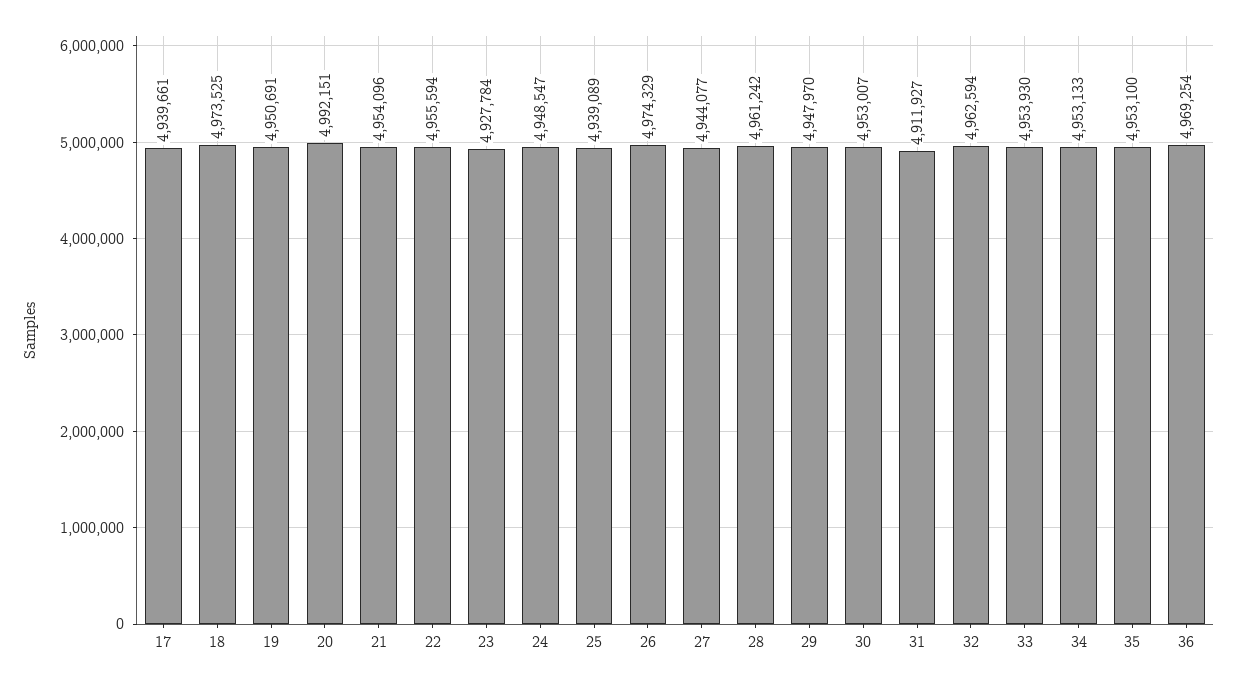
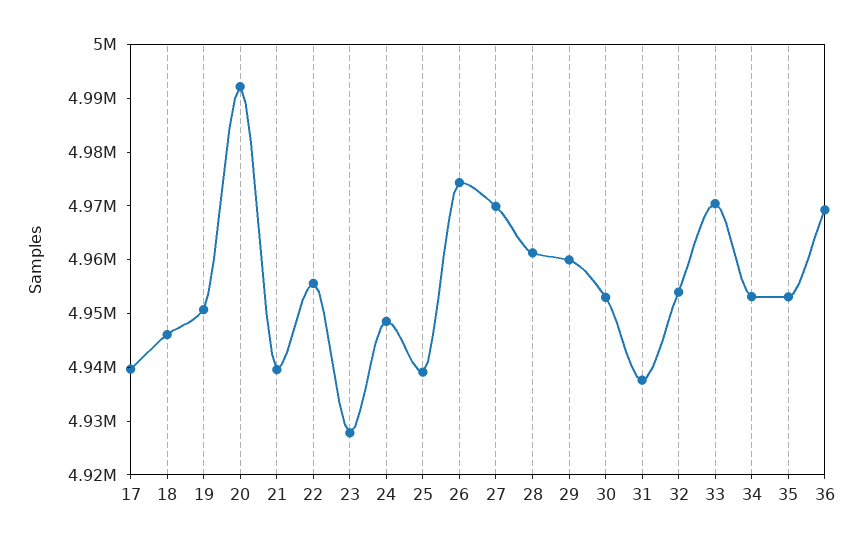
  {
    "17": 4939661,
-   "18": 4973525,
+   "18": 4946000,
    "19": 4950691,
    "20": 4992151,
-   "21": 4954096,
+   "21": 4940000,
    "22": 4955594,
    "23": 4927784,
    "24": 4948547,
    "25": 4939089,
    "26": 4974329,
-   "27": 4944077,
+   "27": 4970000,
    "28": 4961242,
-   "29": 4947970,
+   "29": 4960000,
    "30": 4953007,
-   "31": 4911927,
+   "31": 4938000,
-   "32": 4962594,
+   "32": 4954000,
-   "33": 4953930,
+   "33": 4970000,
    "34": 4953133,
    "35": 4953100,
    "36": 4969254
  }

